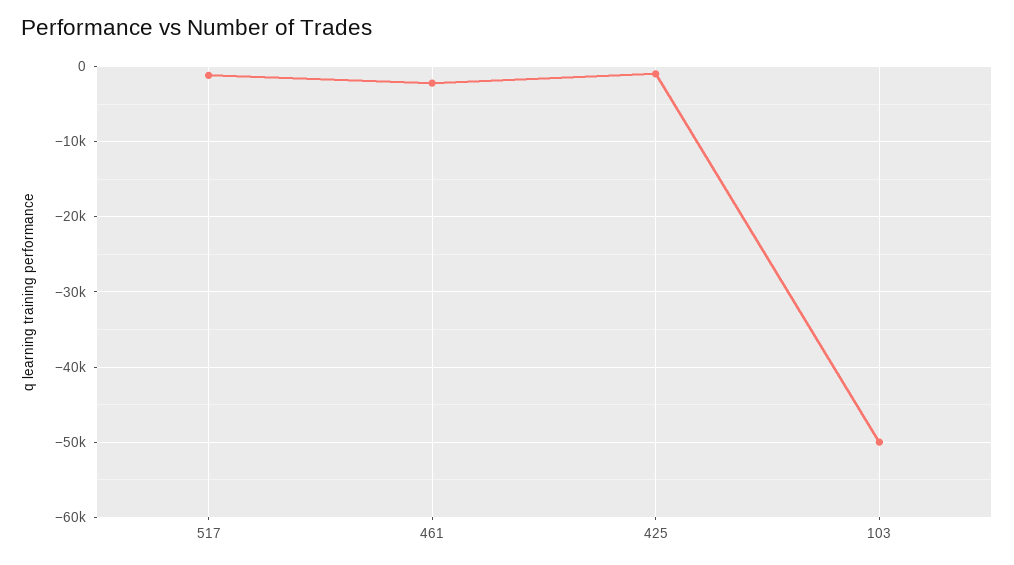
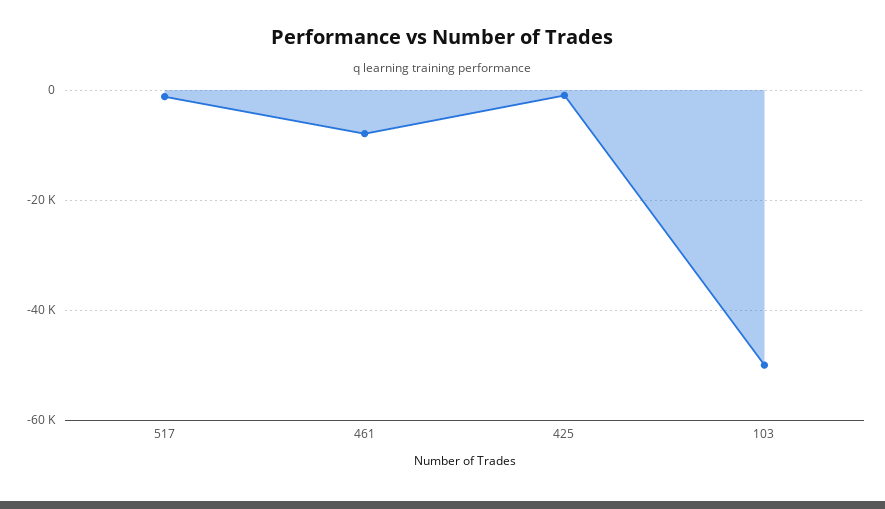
  {
    "517": -1000,
-   "461": -2000,
+   "461": -8000,
    "425": -1000,
    "103": -50000
  }

